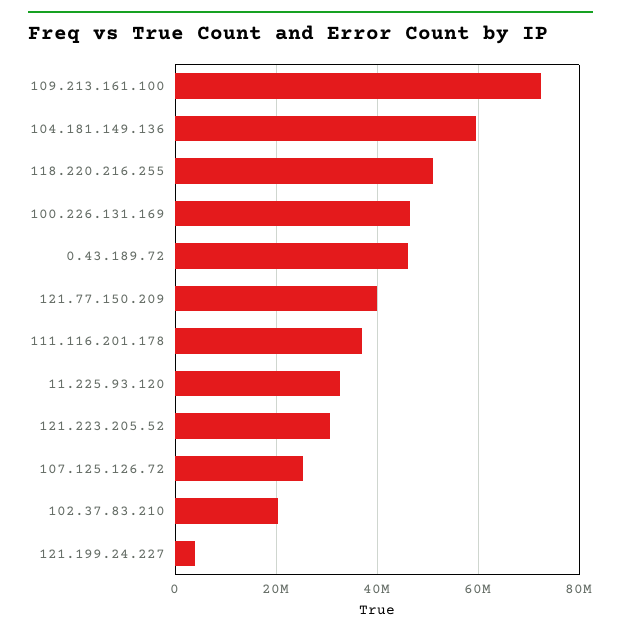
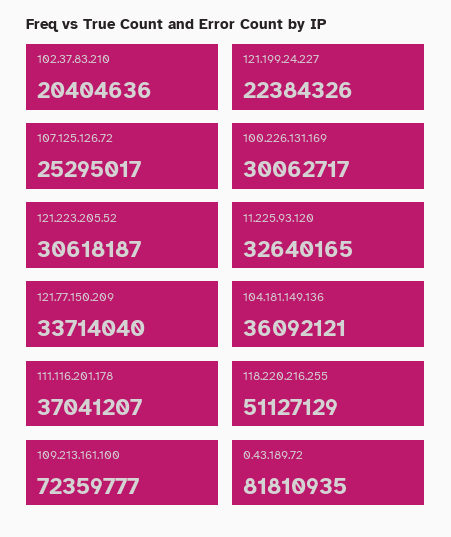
  {
    "109.213.161.100": 72359777,
-   "104.181.149.136": 60000000,
+   "104.181.149.136": 36092121,
    "118.220.216.255": 51127129,
-   "100.226.131.169": 46000000,
+   "100.226.131.169": 30062717,
-   "0.43.189.72": 46000000,
+   "0.43.189.72": 81810935,
-   "121.77.150.209": 40000000,
+   "121.77.150.209": 33714040,
    "111.116.201.178": 37041207,
    "11.225.93.120": 32640165,
    "121.223.205.52": 30618187,
    "107.125.126.72": 25295017,
    "102.37.83.210": 20404636,
-   "121.199.24.227": 4000000
+   "121.199.24.227": 22384326
  }

